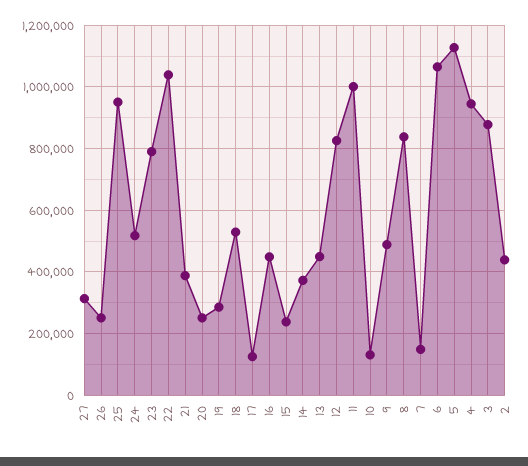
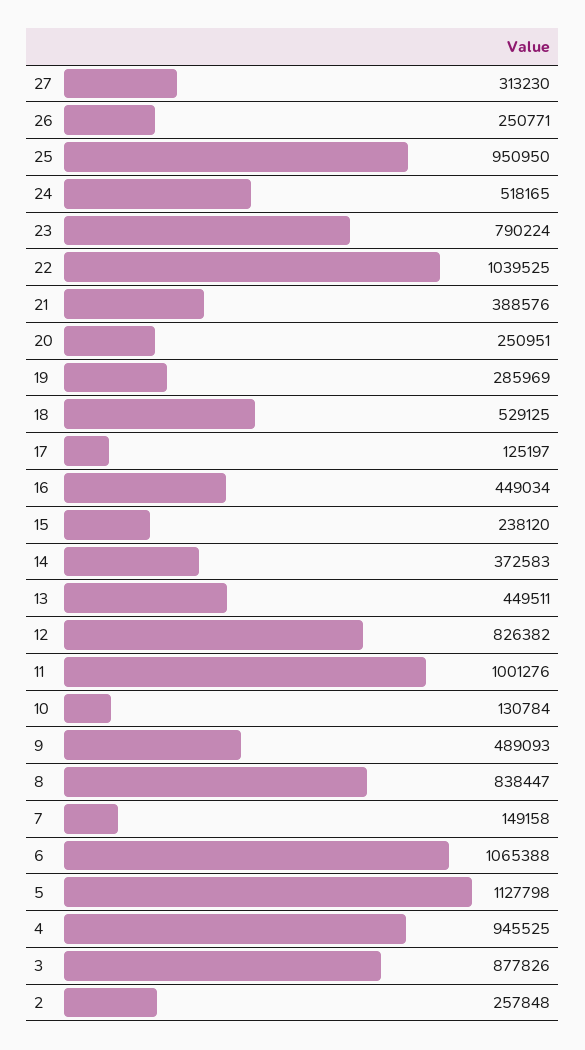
  {
    "27": 313230,
    "26": 250771,
    "25": 950950,
    "24": 518165,
    "23": 790224,
    "22": 1039525,
    "21": 388576,
    "20": 250951,
    "19": 285969,
    "18": 529125,
    "17": 125197,
    "16": 449034,
    "15": 238120,
    "14": 372583,
    "13": 449511,
    "12": 826382,
    "11": 1001276,
    "10": 130784,
    "9": 489093,
    "8": 838447,
    "7": 149158,
    "6": 1065388,
    "5": 1127798,
    "4": 945525,
    "3": 877826,
-   "2": 440000
+   "2": 257848
  }

